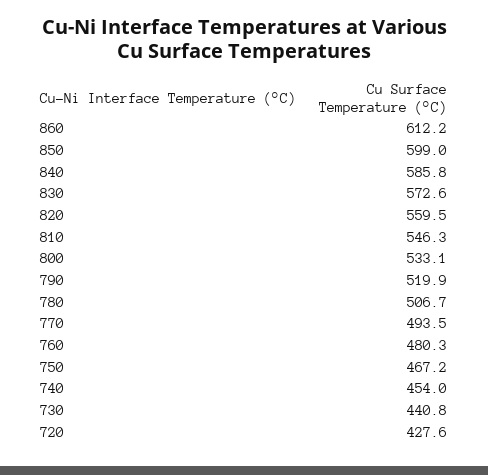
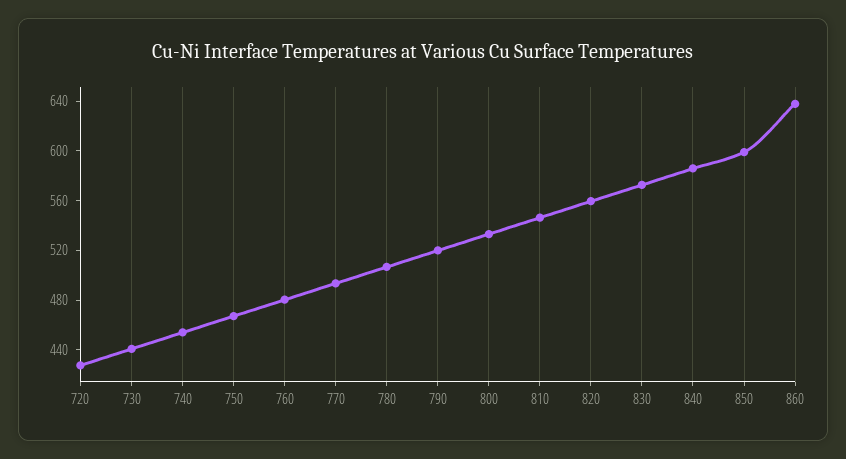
  {
-   "860": 612.2,
+   "860": 640,
    "850": 599,
    "840": 585.8,
    "830": 572.6,
    "820": 559.5,
    "810": 546.3,
    "800": 533.1,
    "790": 519.9,
    "780": 506.7,
    "770": 493.5,
    "760": 480.3,
    "750": 467.2,
    "740": 454,
    "730": 440.8,
    "720": 427.6
  }

